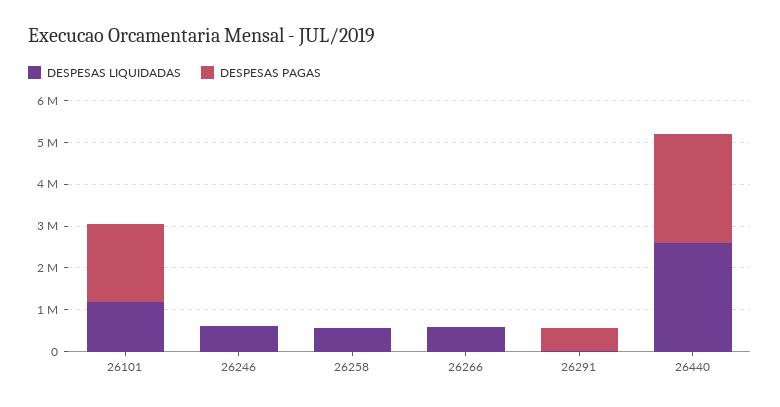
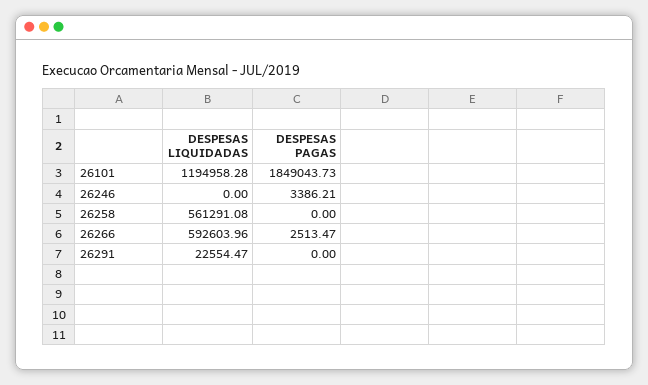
  {
    "DESPESAS LIQUIDADAS": {
      "26101": 1194958.28,
-     "26246": 600000,
+     "26246": 0,
      "26258": 561291.08,
      "26266": 592603.96,
-     "26291": 22554.47,
+     "26291": 22554.47
-     "26440": 2600000
    },
    "DESPESAS PAGAS": {
      "26101": 1849043.73,
      "26246": 3386.21,
      "26258": 0,
      "26266": 2513.47,
-     "26291": 600000,
+     "26291": 0
-     "26440": 2600000
    }
  }

